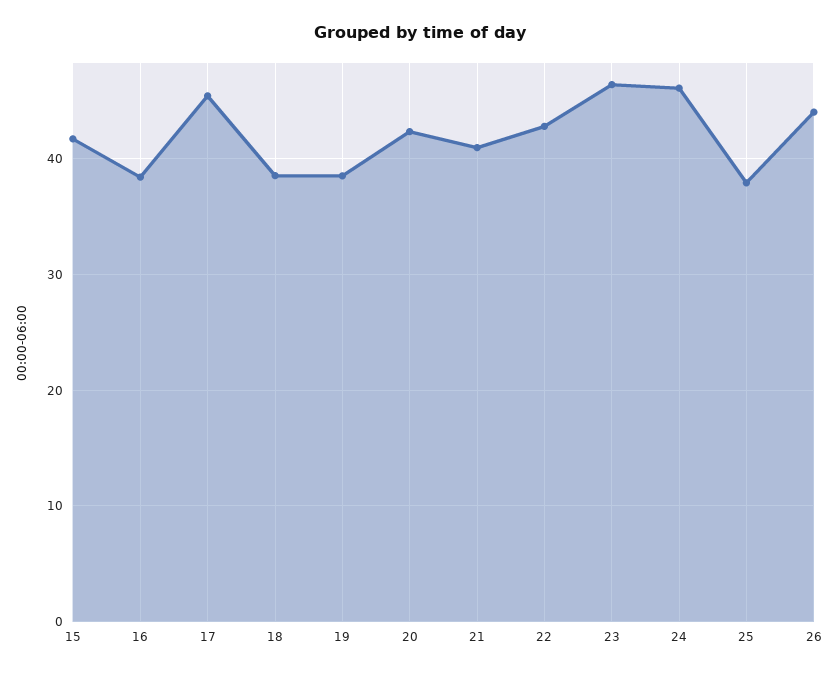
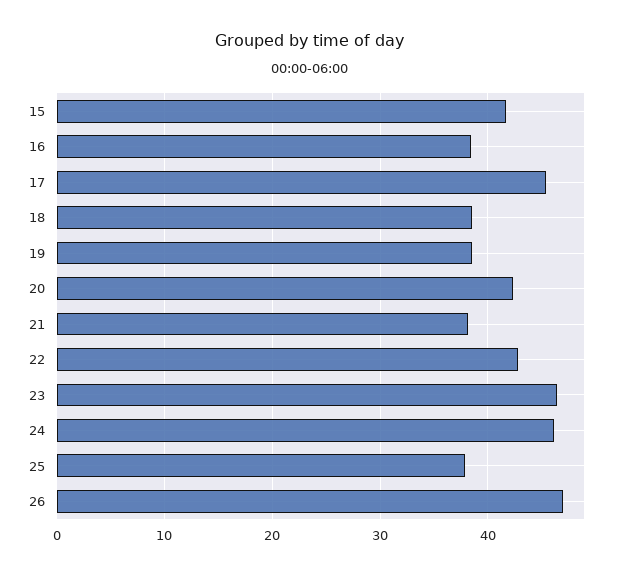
  {
    "15": 42,
    "16": 38,
    "17": 45,
    "18": 39,
    "19": 39,
    "20": 42,
-   "21": 41,
+   "21": 38,
    "22": 43,
    "23": 46,
    "24": 46,
    "25": 38,
-   "26": 44
+   "26": 47
  }

